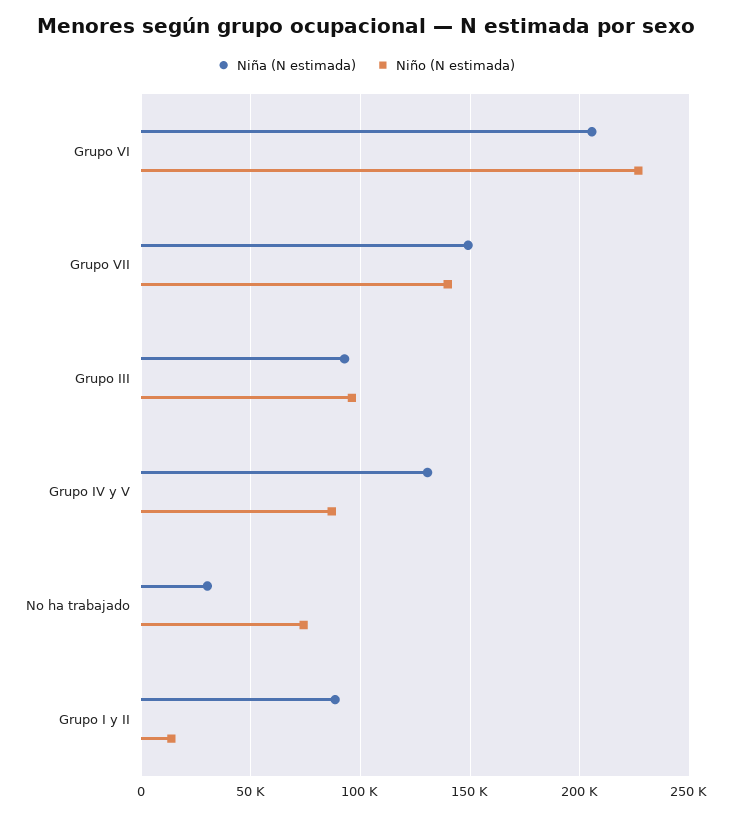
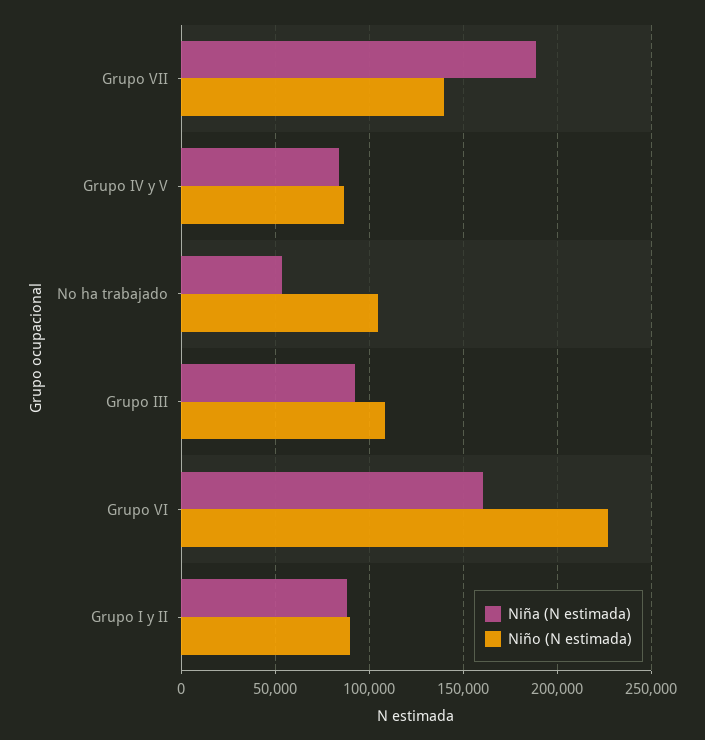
  {
    "Niña (N estimada)": {
-     "Grupo VI": 205000,
+     "Grupo VI": 160000,
-     "Grupo VII": 150000,
+     "Grupo VII": 190000,
      "Grupo III": 95000,
-     "Grupo IV y V": 130000,
+     "Grupo IV y V": 85000,
-     "No ha trabajado": 30000,
+     "No ha trabajado": 55000,
      "Grupo I y II": 90000
    },
    "Niño (N estimada)": {
      "Grupo VI": 225000,
      "Grupo VII": 140000,
-     "Grupo III": 95000,
+     "Grupo III": 110000,
      "Grupo IV y V": 85000,
-     "No ha trabajado": 75000,
+     "No ha trabajado": 105000,
-     "Grupo I y II": 15000
+     "Grupo I y II": 90000
    }
  }

